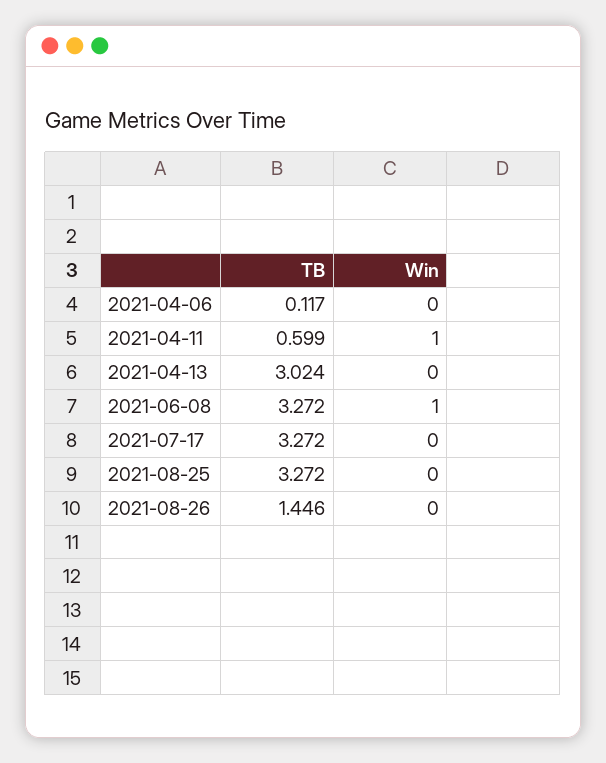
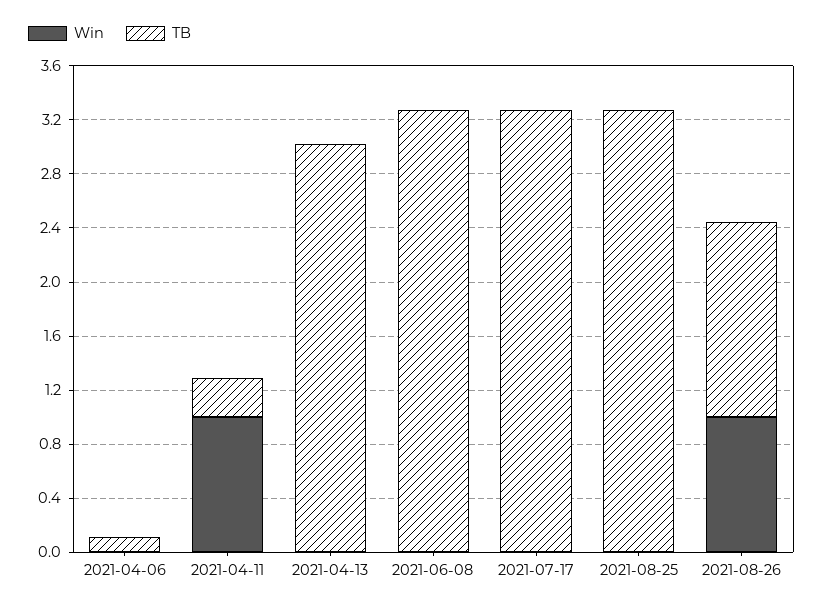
  {
    "TB": {
      "2021-04-06": 0.117,
-     "2021-04-11": 0.599,
+     "2021-04-11": 0.3,
      "2021-04-13": 3.024,
      "2021-06-08": 3.272,
      "2021-07-17": 3.272,
      "2021-08-25": 3.272,
      "2021-08-26": 1.446
    },
    "Win": {
      "2021-04-06": 0,
      "2021-04-11": 1,
      "2021-04-13": 0,
-     "2021-06-08": 1,
+     "2021-06-08": 0,
      "2021-07-17": 0,
      "2021-08-25": 0,
-     "2021-08-26": 0
+     "2021-08-26": 1
    }
  }

